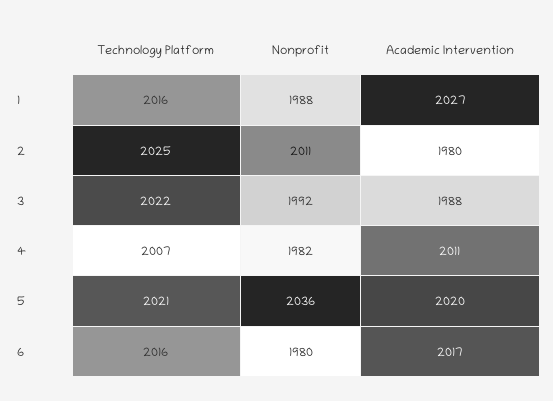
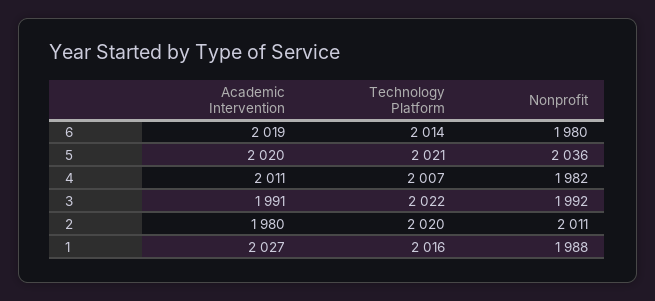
  {
    "Technology Platform": {
      "1": 2016,
-     "2": 2025,
+     "2": 2020,
      "3": 2022,
      "4": 2007,
      "5": 2021,
-     "6": 2016
+     "6": 2014
    },
    "Nonprofit": {
      "1": 1988,
      "2": 2011,
      "3": 1992,
      "4": 1982,
      "5": 2036,
      "6": 1980
    },
    "Academic Intervention": {
      "1": 2027,
      "2": 1980,
-     "3": 1988,
+     "3": 1991,
      "4": 2011,
      "5": 2020,
-     "6": 2017
+     "6": 2019
    }
  }

